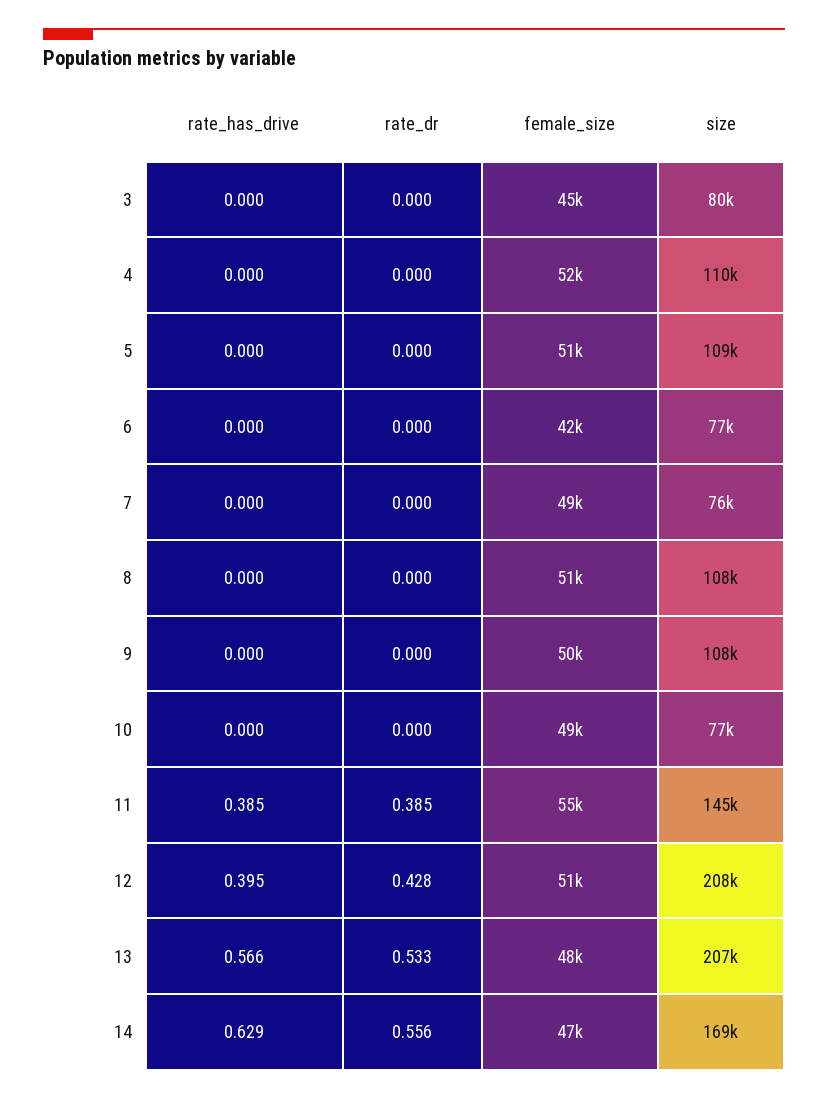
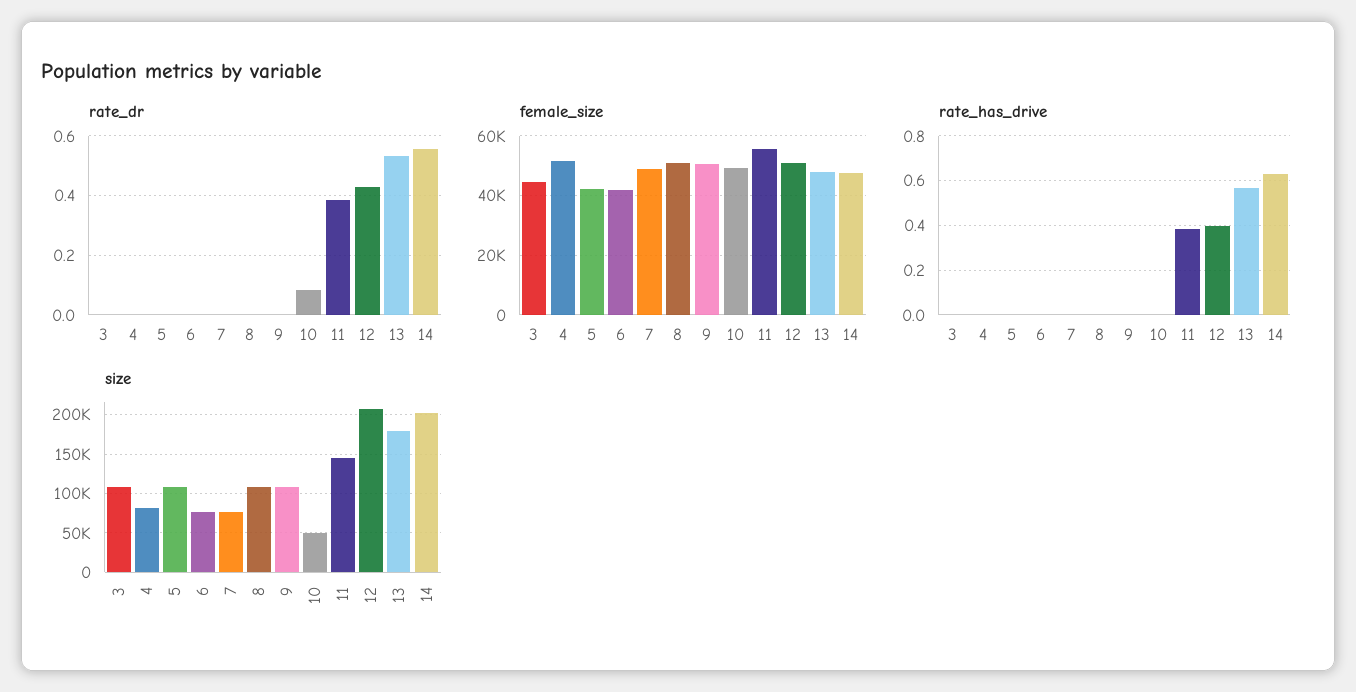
  {
    "rate_has_drive": {
      "3": 0,
      "4": 0,
      "5": 0,
      "6": 0,
      "7": 0,
      "8": 0,
      "9": 0,
      "10": 0,
      "11": 0.385,
      "12": 0.395,
      "13": 0.566,
      "14": 0.629
    },
    "rate_dr": {
      "3": 0,
      "4": 0,
      "5": 0,
      "6": 0,
      "7": 0,
      "8": 0,
      "9": 0,
-     "10": 0,
+     "10": 0.075,
      "11": 0.385,
      "12": 0.428,
      "13": 0.533,
      "14": 0.556
    },
    "female_size": {
      "3": 45000,
      "4": 52000,
-     "5": 51000,
+     "5": 42500,
      "6": 42000,
      "7": 49000,
      "8": 51000,
      "9": 50000,
      "10": 49000,
      "11": 55000,
      "12": 51000,
      "13": 48000,
      "14": 47000
    },
    "size": {
-     "3": 80000,
+     "3": 110000,
-     "4": 110000,
+     "4": 80000,
      "5": 109000,
      "6": 77000,
      "7": 76000,
      "8": 108000,
      "9": 108000,
-     "10": 77000,
+     "10": 50000,
      "11": 145000,
      "12": 208000,
-     "13": 207000,
+     "13": 180000,
-     "14": 169000
+     "14": 200000
    }
  }

